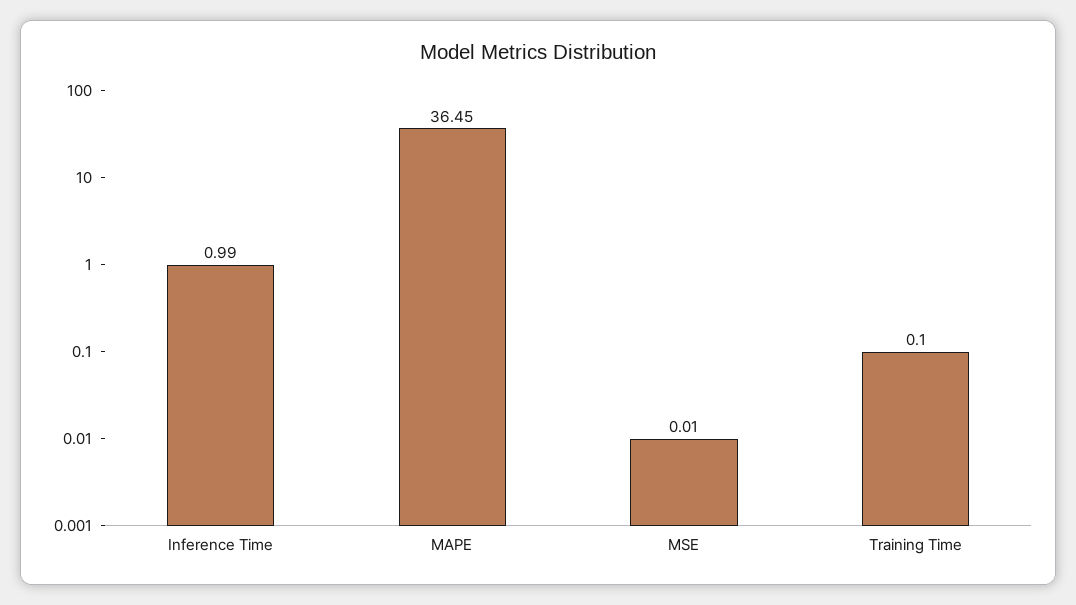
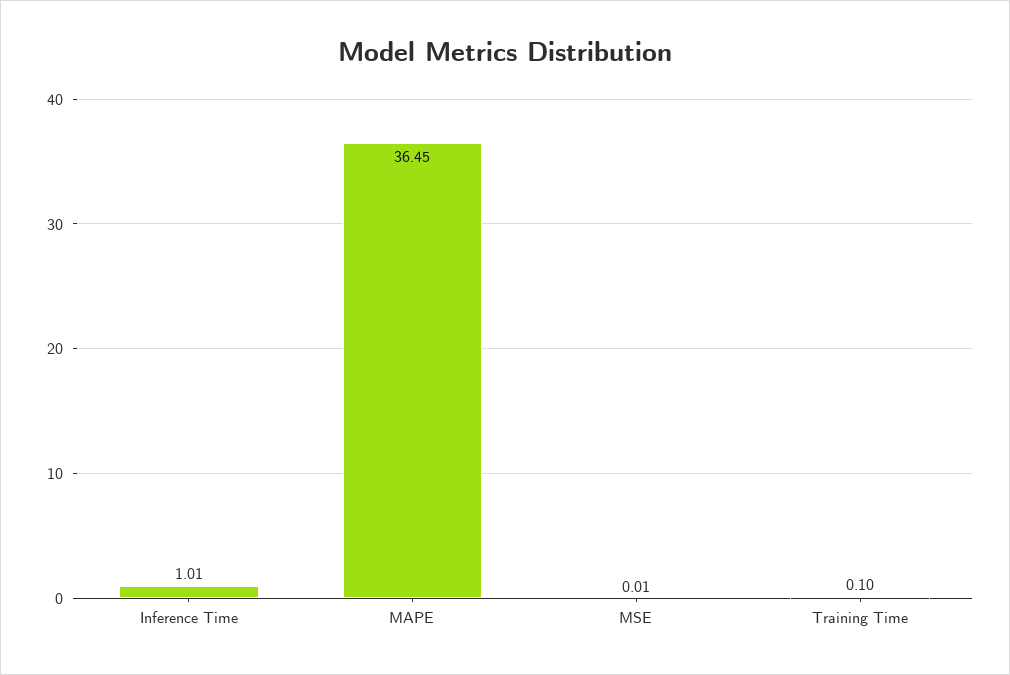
  {
-   "Inference Time": 0.99,
+   "Inference Time": 1.01,
    "MAPE": 36.45,
    "MSE": 0.01,
    "Training Time": 0.1
  }

